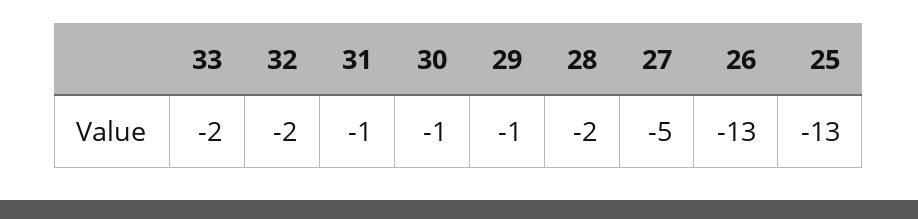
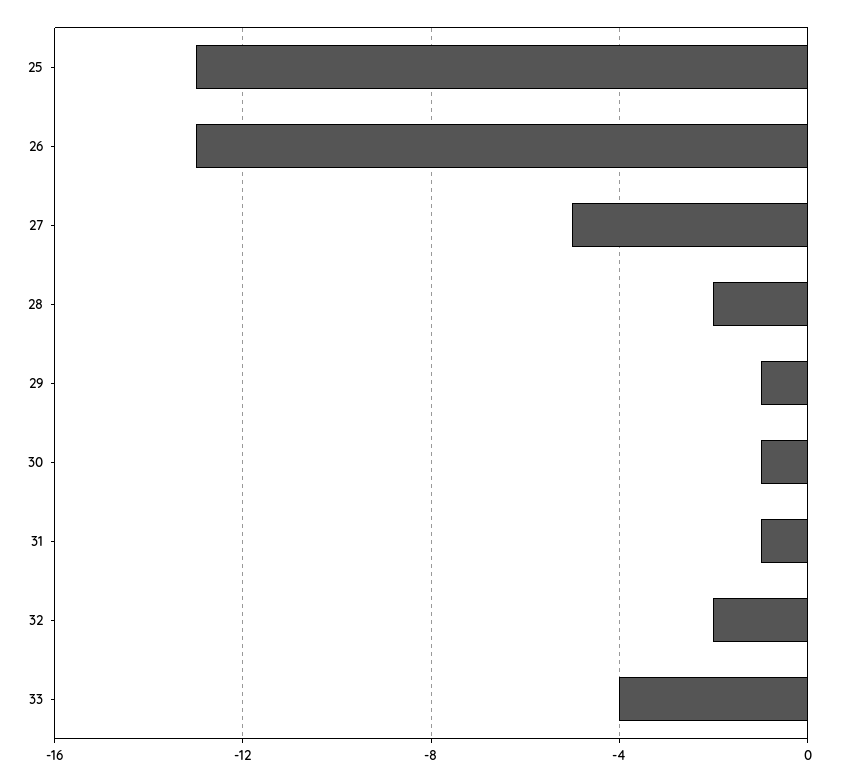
  {
-   "33": -2,
+   "33": -4,
    "32": -2,
    "31": -1,
    "30": -1,
    "29": -1,
    "28": -2,
    "27": -5,
    "26": -13,
    "25": -13
  }

